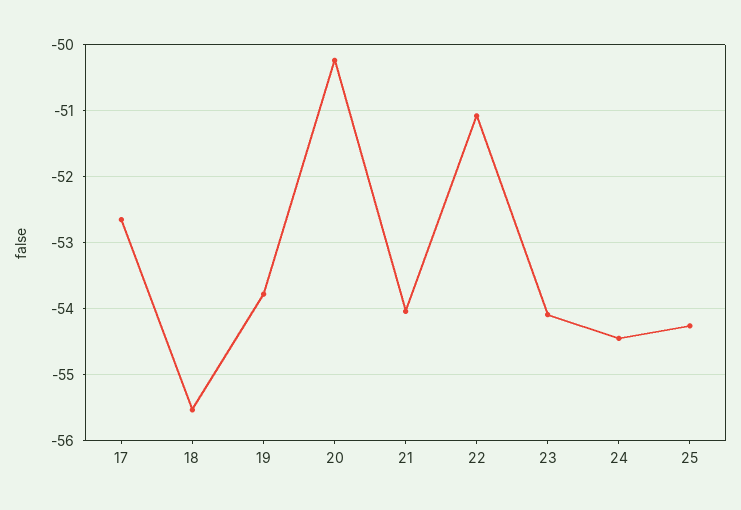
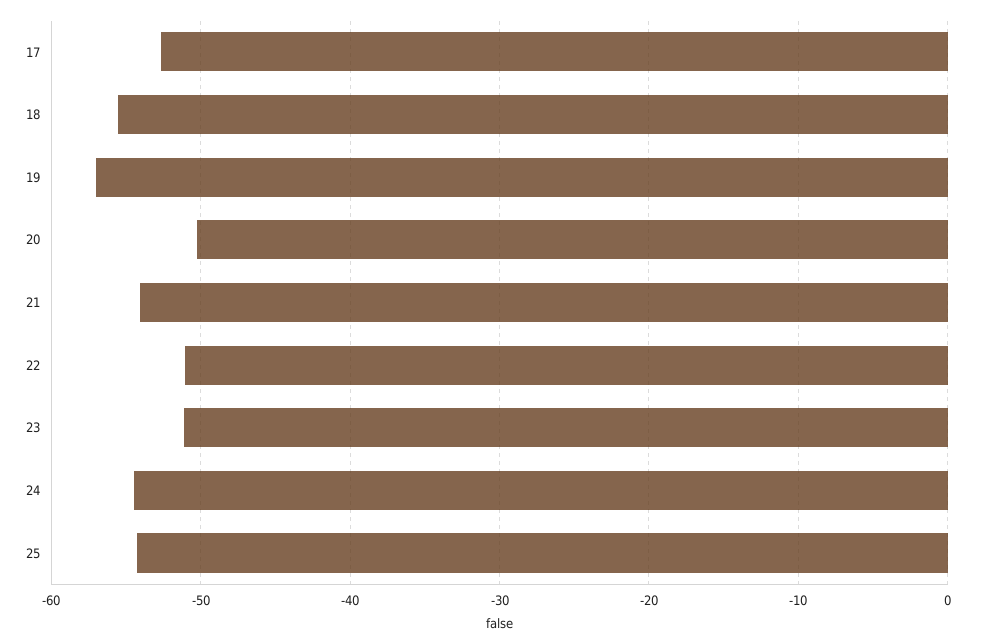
  {
    "17": -52.7,
    "18": -55.5,
-   "19": -53.8,
+   "19": -57,
    "20": -50.2,
    "21": -54,
    "22": -51.1,
-   "23": -54.1,
+   "23": -51,
    "24": -54.5,
    "25": -54.3
  }

